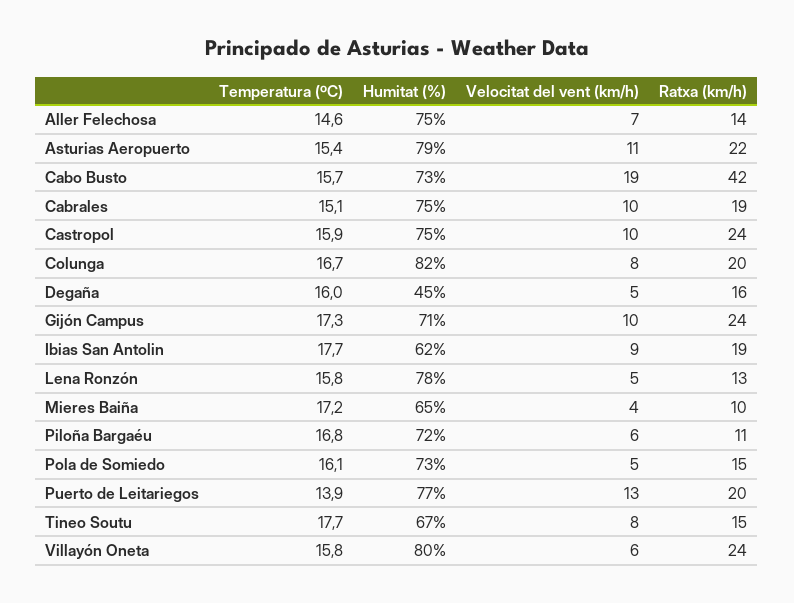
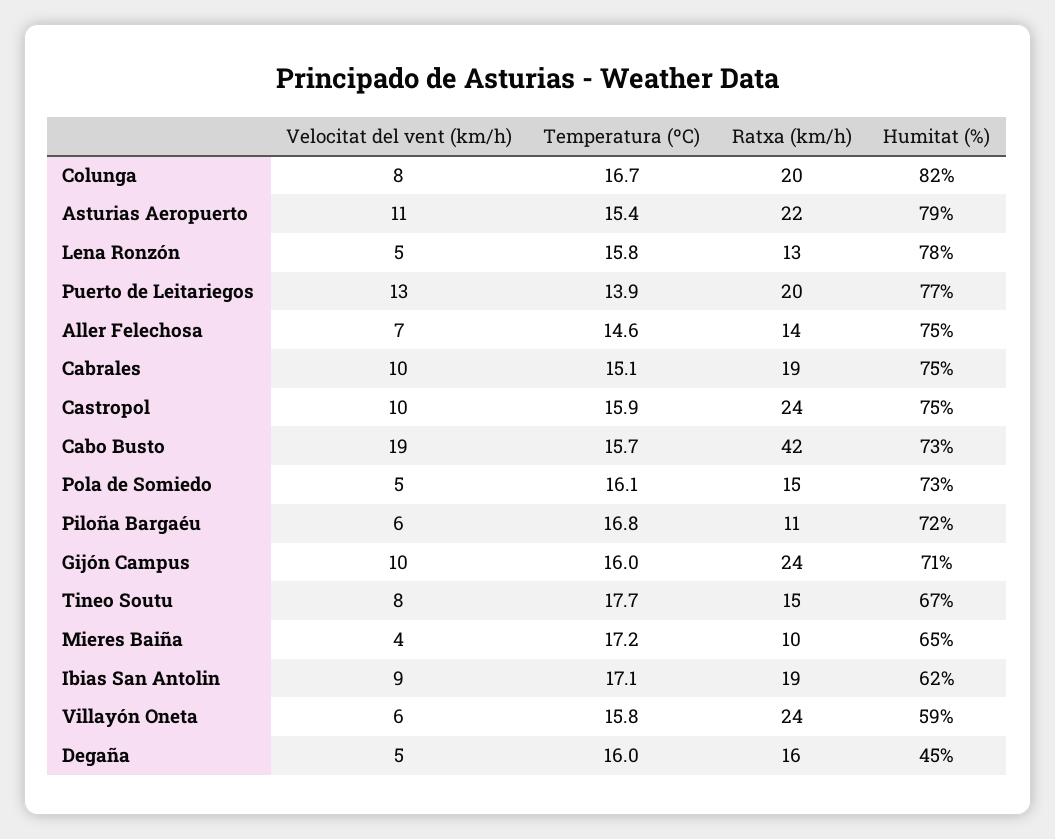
  {
    "Temperatura (ºC)": {
      "Aller Felechosa": 14.6,
      "Asturias Aeropuerto": 15.4,
      "Cabo Busto": 15.7,
      "Cabrales": 15.1,
      "Castropol": 15.9,
      "Colunga": 16.7,
      "Degaña": 16,
-     "Gijón Campus": 17.3,
+     "Gijón Campus": 16,
-     "Ibias San Antolin": 17.7,
+     "Ibias San Antolin": 17.1,
      "Lena Ronzón": 15.8,
      "Mieres Baiña": 17.2,
      "Piloña Bargaéu": 16.8,
      "Pola de Somiedo": 16.1,
      "Puerto de Leitariegos": 13.9,
      "Tineo Soutu": 17.7,
      "Villayón Oneta": 15.8
    },
    "Humitat (%)": {
      "Aller Felechosa": 75,
      "Asturias Aeropuerto": 79,
      "Cabo Busto": 73,
      "Cabrales": 75,
      "Castropol": 75,
      "Colunga": 82,
      "Degaña": 45,
      "Gijón Campus": 71,
      "Ibias San Antolin": 62,
      "Lena Ronzón": 78,
      "Mieres Baiña": 65,
      "Piloña Bargaéu": 72,
      "Pola de Somiedo": 73,
      "Puerto de Leitariegos": 77,
      "Tineo Soutu": 67,
-     "Villayón Oneta": 80
+     "Villayón Oneta": 59
    },
    "Velocitat del vent (km/h)": {
      "Aller Felechosa": 7,
      "Asturias Aeropuerto": 11,
      "Cabo Busto": 19,
      "Cabrales": 10,
      "Castropol": 10,
      "Colunga": 8,
      "Degaña": 5,
      "Gijón Campus": 10,
      "Ibias San Antolin": 9,
      "Lena Ronzón": 5,
      "Mieres Baiña": 4,
      "Piloña Bargaéu": 6,
      "Pola de Somiedo": 5,
      "Puerto de Leitariegos": 13,
      "Tineo Soutu": 8,
      "Villayón Oneta": 6
    },
    "Ratxa (km/h)": {
      "Aller Felechosa": 14,
      "Asturias Aeropuerto": 22,
      "Cabo Busto": 42,
      "Cabrales": 19,
      "Castropol": 24,
      "Colunga": 20,
      "Degaña": 16,
      "Gijón Campus": 24,
      "Ibias San Antolin": 19,
      "Lena Ronzón": 13,
      "Mieres Baiña": 10,
      "Piloña Bargaéu": 11,
      "Pola de Somiedo": 15,
      "Puerto de Leitariegos": 20,
      "Tineo Soutu": 15,
      "Villayón Oneta": 24
    }
  }

